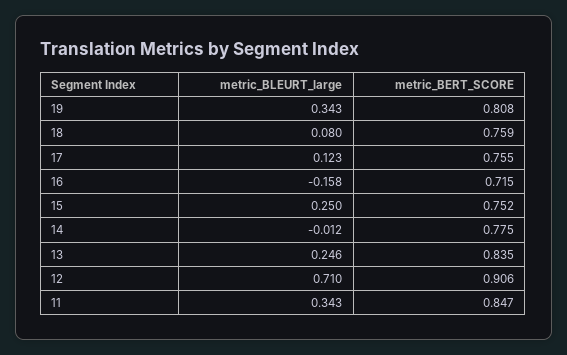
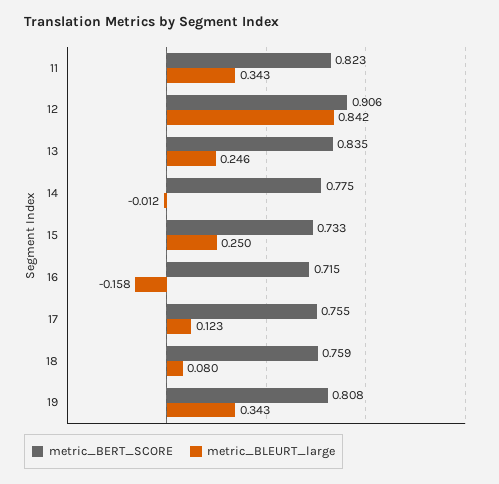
  {
    "metric_BLEURT_large": {
      "19": 0.343,
      "18": 0.08,
      "17": 0.123,
      "16": -0.158,
      "15": 0.25,
      "14": -0.012,
      "13": 0.246,
-     "12": 0.71,
+     "12": 0.842,
      "11": 0.343
    },
    "metric_BERT_SCORE": {
      "19": 0.808,
      "18": 0.759,
      "17": 0.755,
      "16": 0.715,
-     "15": 0.752,
+     "15": 0.733,
      "14": 0.775,
      "13": 0.835,
      "12": 0.906,
-     "11": 0.847
+     "11": 0.823
    }
  }

